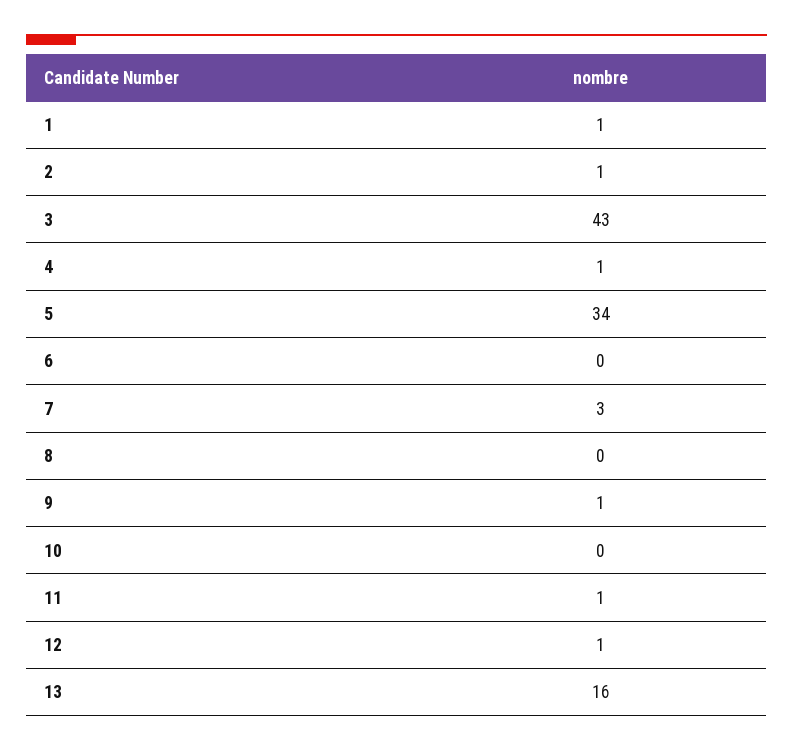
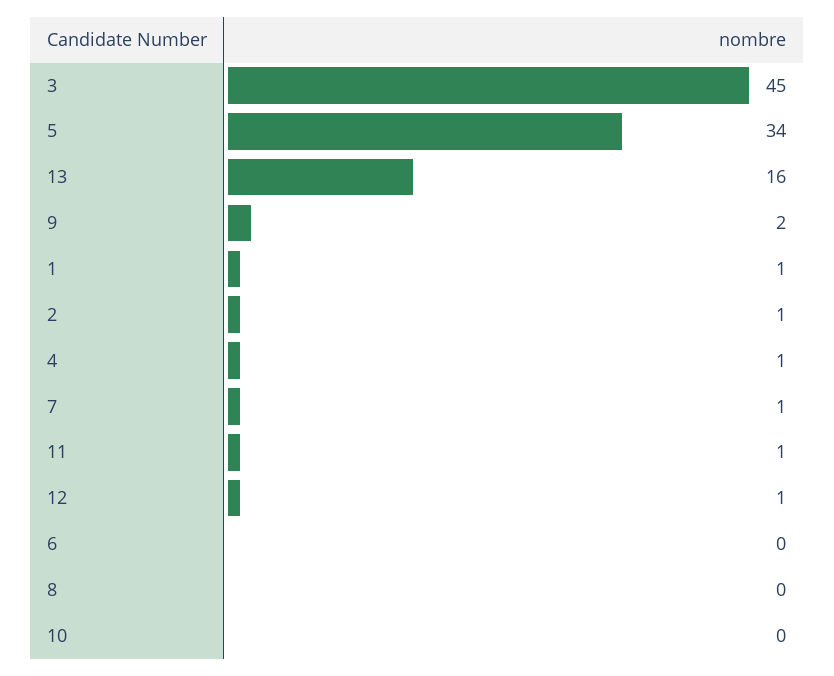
  {
    "1": 1,
    "2": 1,
-   "3": 43,
+   "3": 45,
    "4": 1,
    "5": 34,
    "6": 0,
-   "7": 3,
+   "7": 1,
    "8": 0,
-   "9": 1,
+   "9": 2,
    "10": 0,
    "11": 1,
    "12": 1,
    "13": 16
  }

